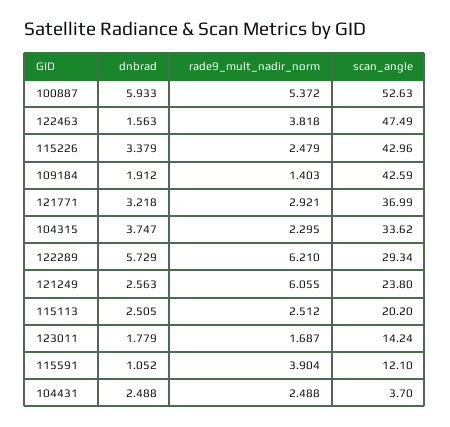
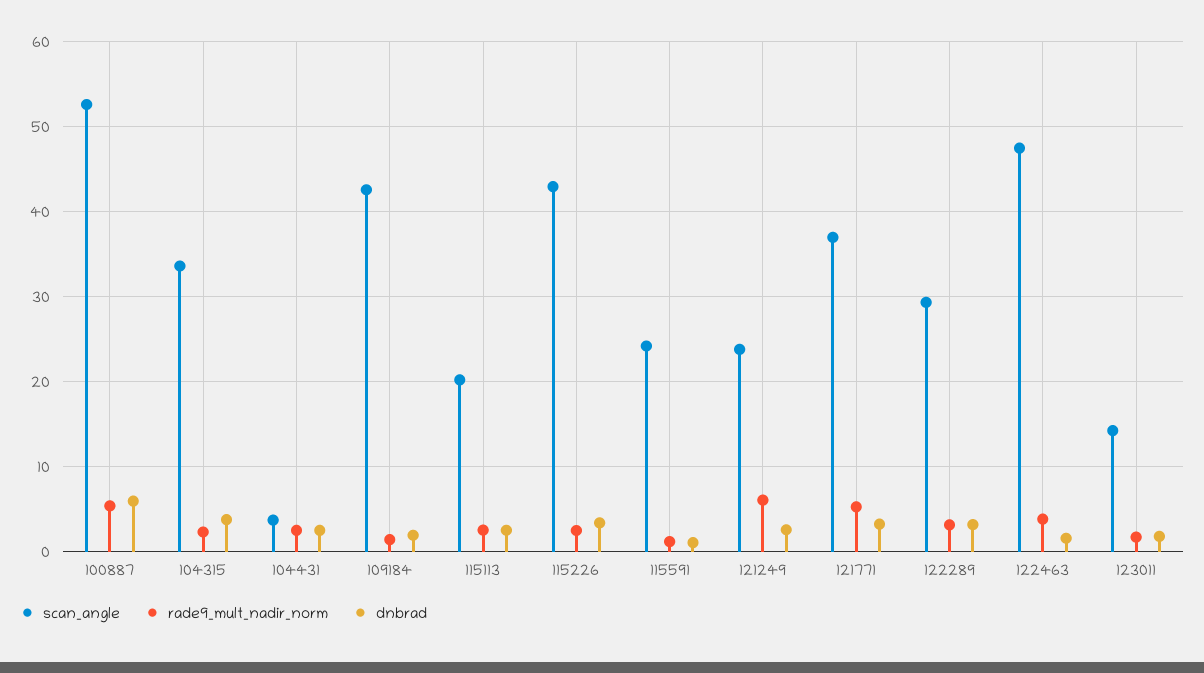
  {
    "dnbrad": {
      "100887": 5.933,
      "122463": 1.563,
      "115226": 3.379,
      "109184": 1.912,
      "121771": 3.218,
      "104315": 3.747,
-     "122289": 5.729,
+     "122289": 3,
      "121249": 2.563,
      "115113": 2.505,
      "123011": 1.779,
      "115591": 1.052,
      "104431": 2.488
    },
    "rade9_mult_nadir_norm": {
      "100887": 5.372,
      "122463": 3.818,
      "115226": 2.479,
      "109184": 1.403,
-     "121771": 2.921,
+     "121771": 5,
      "104315": 2.295,
-     "122289": 6.21,
+     "122289": 3,
      "121249": 6.055,
      "115113": 2.512,
      "123011": 1.687,
-     "115591": 3.904,
+     "115591": 1,
      "104431": 2.488
    },
    "scan_angle": {
      "100887": 52.63,
      "122463": 47.49,
      "115226": 42.96,
      "109184": 42.59,
      "121771": 36.99,
      "104315": 33.62,
      "122289": 29.34,
      "121249": 23.8,
      "115113": 20.2,
      "123011": 14.24,
-     "115591": 12.1,
+     "115591": 24,
      "104431": 3.7
    }
  }

